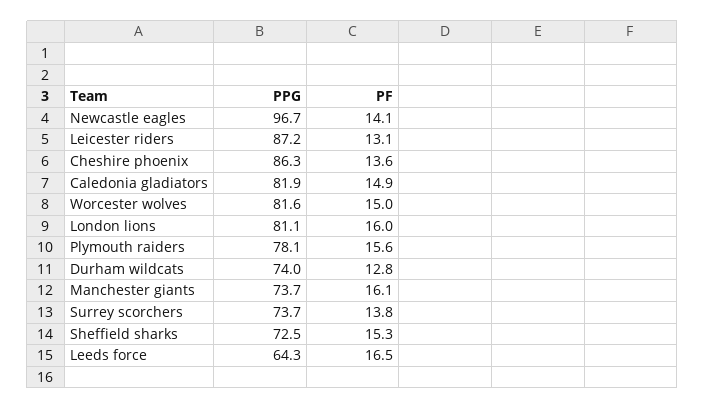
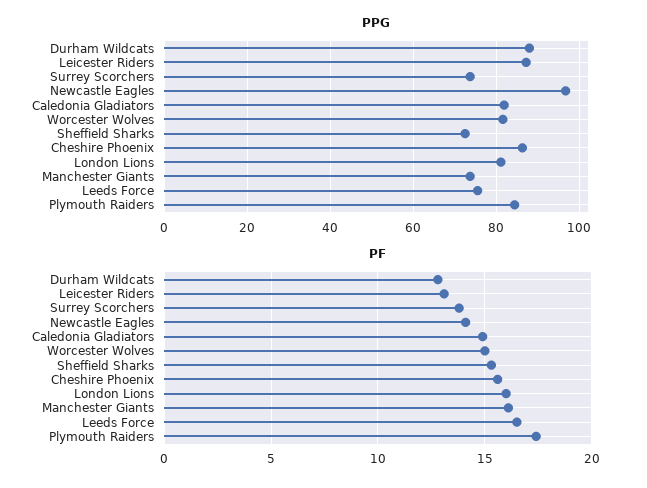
  {
    "PPG": {
      "Newcastle eagles": 96.7,
      "Leicester riders": 87.2,
      "Cheshire phoenix": 86.3,
      "Caledonia gladiators": 81.9,
      "Worcester wolves": 81.6,
      "London lions": 81.1,
-     "Plymouth raiders": 78.1,
+     "Plymouth raiders": 84,
-     "Durham wildcats": 74,
+     "Durham wildcats": 88,
      "Manchester giants": 73.7,
      "Surrey scorchers": 73.7,
      "Sheffield sharks": 72.5,
-     "Leeds force": 64.3
+     "Leeds force": 76
    },
    "PF": {
      "Newcastle eagles": 14.1,
      "Leicester riders": 13.1,
-     "Cheshire phoenix": 13.6,
+     "Cheshire phoenix": 15.5,
      "Caledonia gladiators": 14.9,
      "Worcester wolves": 15,
      "London lions": 16,
-     "Plymouth raiders": 15.6,
+     "Plymouth raiders": 17.5,
      "Durham wildcats": 12.8,
      "Manchester giants": 16.1,
      "Surrey scorchers": 13.8,
      "Sheffield sharks": 15.3,
      "Leeds force": 16.5
    }
  }

